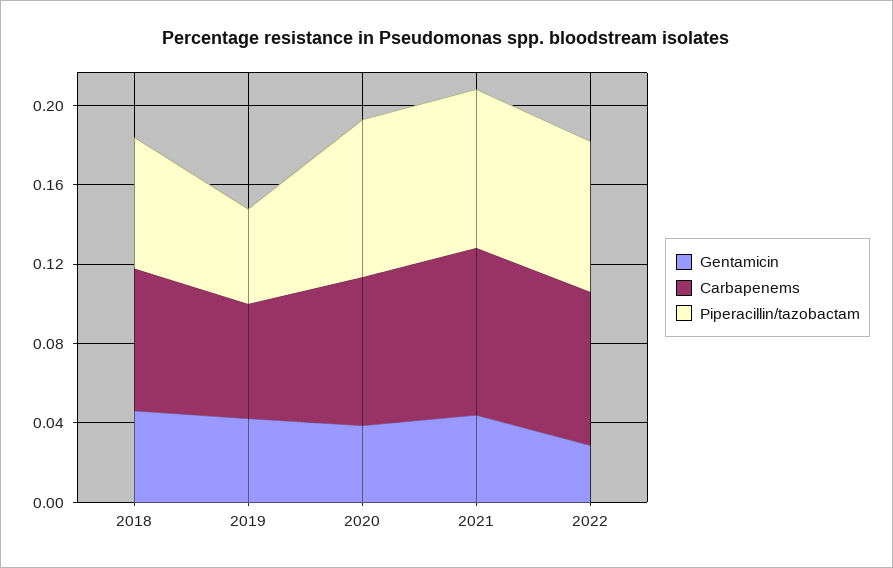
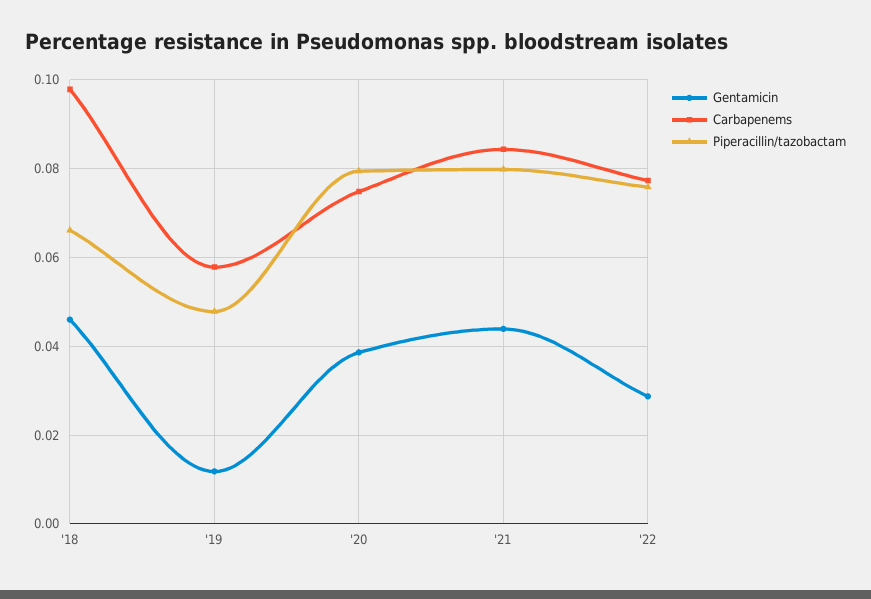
  {
    "Gentamicin": {
      "2018": 0.046,
-     "2019": 0.04,
+     "2019": 0.012,
      "2020": 0.038,
      "2021": 0.044,
      "2022": 0.028
    },
    "Carbapenems": {
-     "2018": 0.07,
+     "2018": 0.098,
      "2019": 0.058,
      "2020": 0.074,
      "2021": 0.084,
      "2022": 0.078
    },
    "Piperacillin/tazobactam": {
      "2018": 0.066,
      "2019": 0.048,
      "2020": 0.08,
      "2021": 0.08,
      "2022": 0.076
    }
  }

